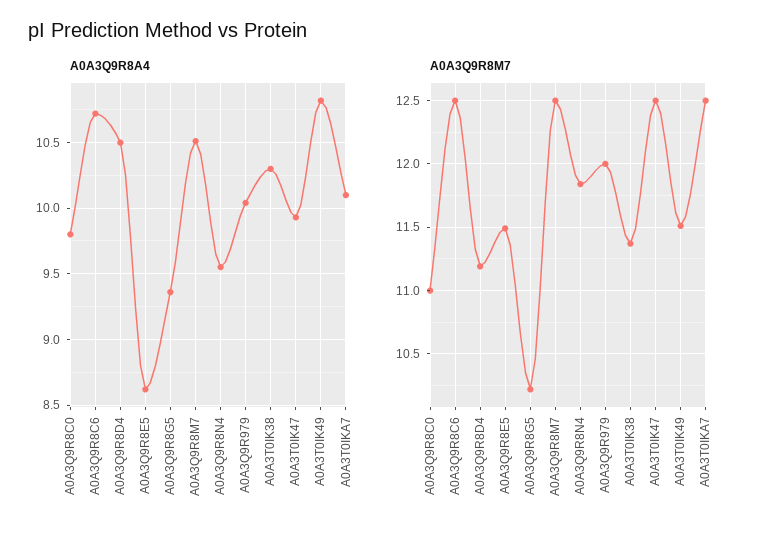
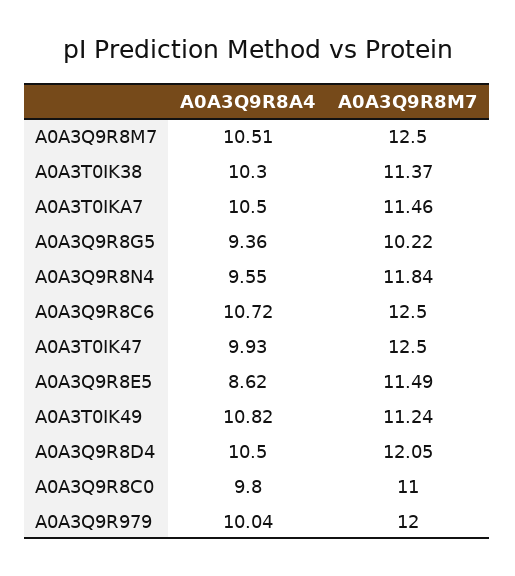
  {
    "A0A3Q9R8A4": {
      "A0A3Q9R8C0": 9.8,
      "A0A3Q9R8C6": 10.72,
      "A0A3Q9R8D4": 10.5,
      "A0A3Q9R8E5": 8.62,
      "A0A3Q9R8G5": 9.36,
      "A0A3Q9R8M7": 10.51,
      "A0A3Q9R8N4": 9.55,
      "A0A3Q9R979": 10.04,
      "A0A3T0IK38": 10.3,
      "A0A3T0IK47": 9.93,
      "A0A3T0IK49": 10.82,
-     "A0A3T0IKA7": 10.1
+     "A0A3T0IKA7": 10.5
    },
    "A0A3Q9R8M7": {
      "A0A3Q9R8C0": 11,
      "A0A3Q9R8C6": 12.5,
-     "A0A3Q9R8D4": 11.2,
+     "A0A3Q9R8D4": 12.05,
      "A0A3Q9R8E5": 11.49,
      "A0A3Q9R8G5": 10.22,
      "A0A3Q9R8M7": 12.5,
      "A0A3Q9R8N4": 11.84,
      "A0A3Q9R979": 12,
      "A0A3T0IK38": 11.37,
      "A0A3T0IK47": 12.5,
-     "A0A3T0IK49": 11.5,
+     "A0A3T0IK49": 11.24,
-     "A0A3T0IKA7": 12.5
+     "A0A3T0IKA7": 11.46
    }
  }

